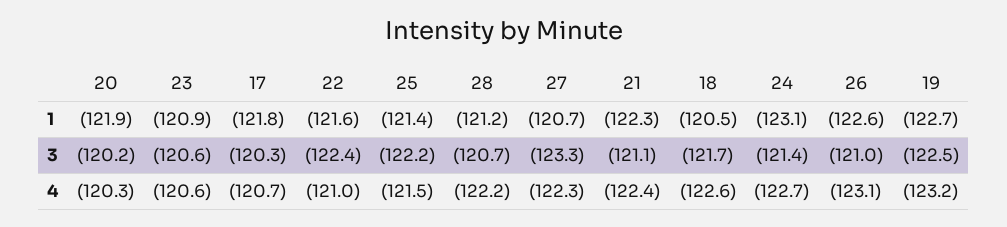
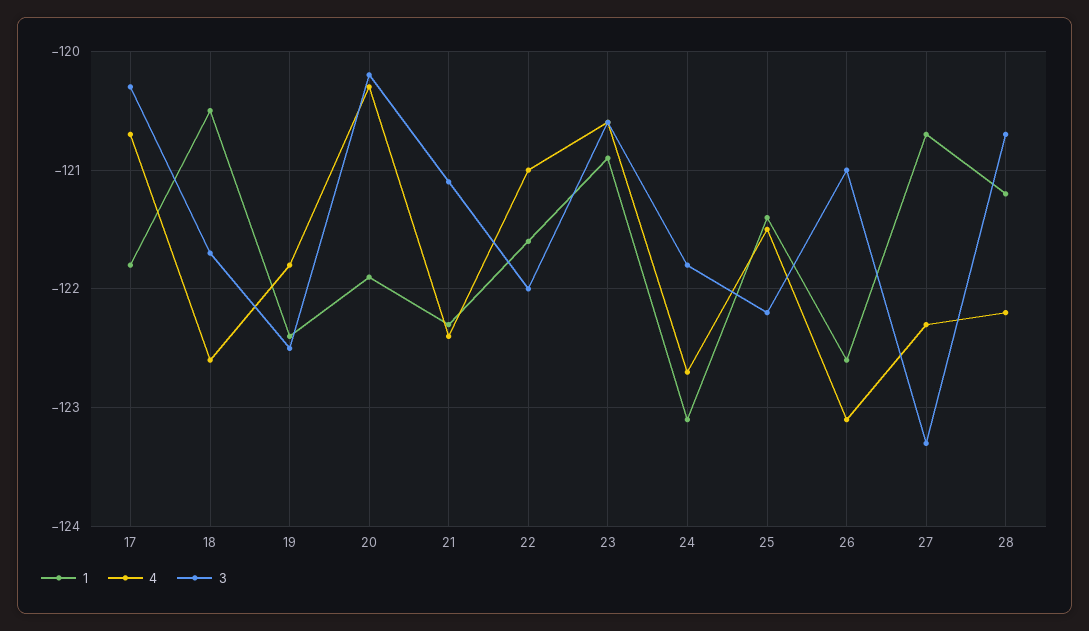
  {
    "1": {
      "20": -121.9,
      "23": -120.9,
      "17": -121.8,
      "22": -121.6,
      "25": -121.4,
      "28": -121.2,
      "27": -120.7,
      "21": -122.3,
      "18": -120.5,
      "24": -123.1,
      "26": -122.6,
-     "19": -122.7
+     "19": -122.4
    },
    "3": {
      "20": -120.2,
      "23": -120.6,
      "17": -120.3,
-     "22": -122.4,
+     "22": -122,
      "25": -122.2,
      "28": -120.7,
      "27": -123.3,
      "21": -121.1,
      "18": -121.7,
-     "24": -121.4,
+     "24": -121.8,
      "26": -121,
      "19": -122.5
    },
    "4": {
      "20": -120.3,
      "23": -120.6,
      "17": -120.7,
      "22": -121,
      "25": -121.5,
      "28": -122.2,
      "27": -122.3,
      "21": -122.4,
      "18": -122.6,
      "24": -122.7,
      "26": -123.1,
-     "19": -123.2
+     "19": -121.8
    }
  }

